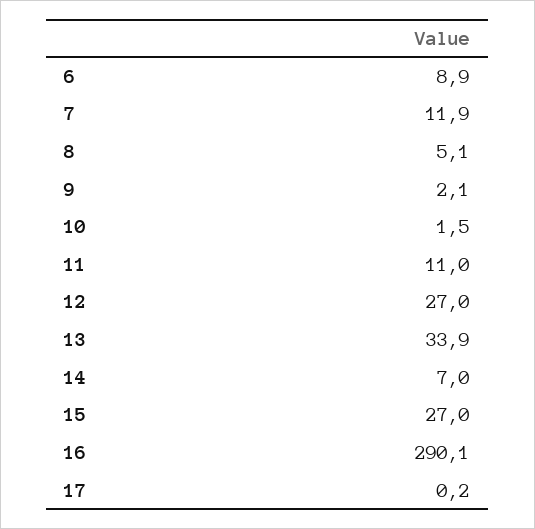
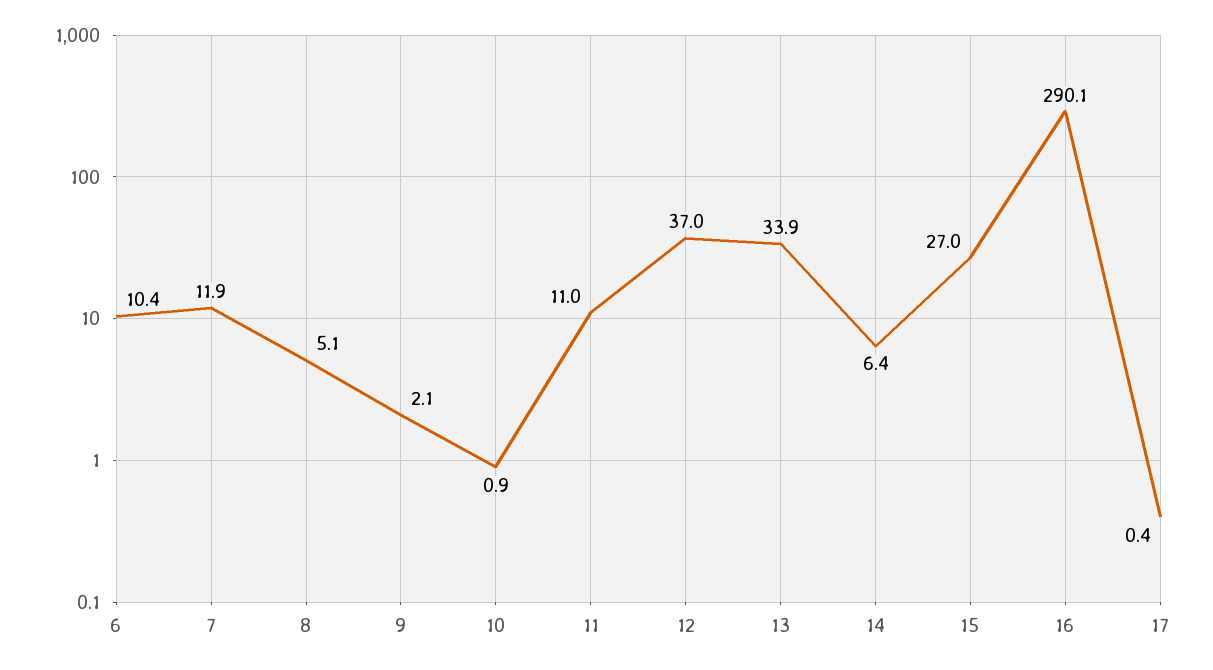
  {
-   "6": 8.9,
+   "6": 10.4,
    "7": 11.9,
    "8": 5.1,
    "9": 2.1,
-   "10": 1.5,
+   "10": 0.9,
    "11": 11,
-   "12": 27,
+   "12": 37,
    "13": 33.9,
-   "14": 7,
+   "14": 6.4,
    "15": 27,
    "16": 290.1,
-   "17": 0.2
+   "17": 0.4
  }

